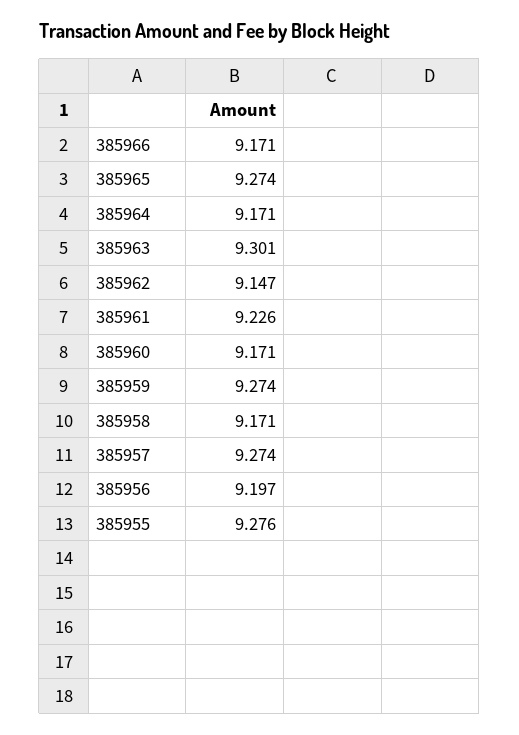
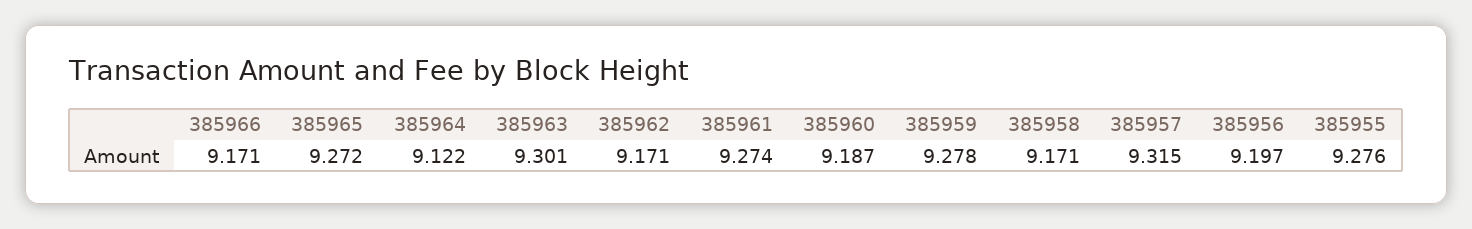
  {
    "385966": 9.171,
-   "385965": 9.274,
+   "385965": 9.272,
-   "385964": 9.171,
+   "385964": 9.122,
    "385963": 9.301,
-   "385962": 9.147,
+   "385962": 9.171,
-   "385961": 9.226,
+   "385961": 9.274,
-   "385960": 9.171,
+   "385960": 9.187,
-   "385959": 9.274,
+   "385959": 9.278,
    "385958": 9.171,
-   "385957": 9.274,
+   "385957": 9.315,
    "385956": 9.197,
    "385955": 9.276
  }

